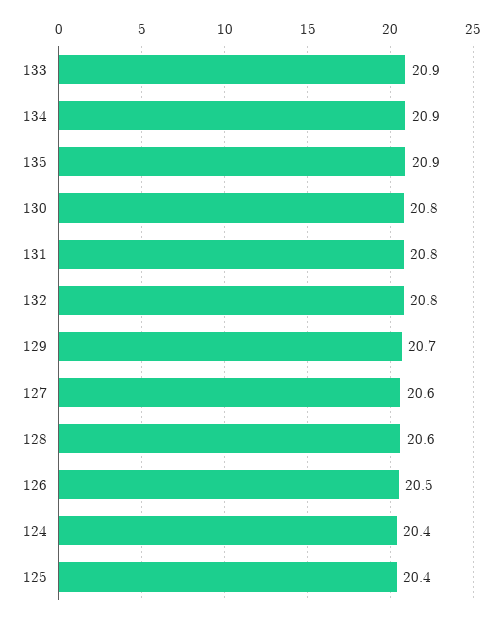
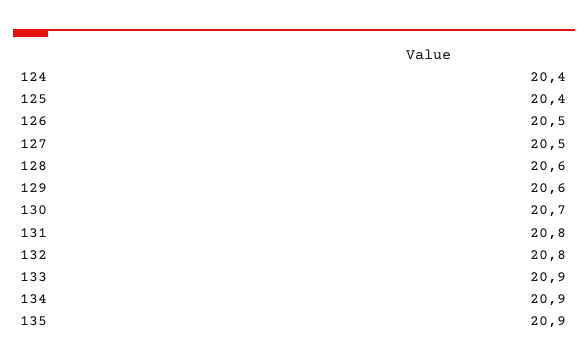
  {
    "133": 20.9,
    "134": 20.9,
    "135": 20.9,
-   "130": 20.8,
+   "130": 20.7,
    "131": 20.8,
    "132": 20.8,
-   "129": 20.7,
+   "129": 20.6,
-   "127": 20.6,
+   "127": 20.5,
    "128": 20.6,
    "126": 20.5,
    "124": 20.4,
    "125": 20.4
  }

